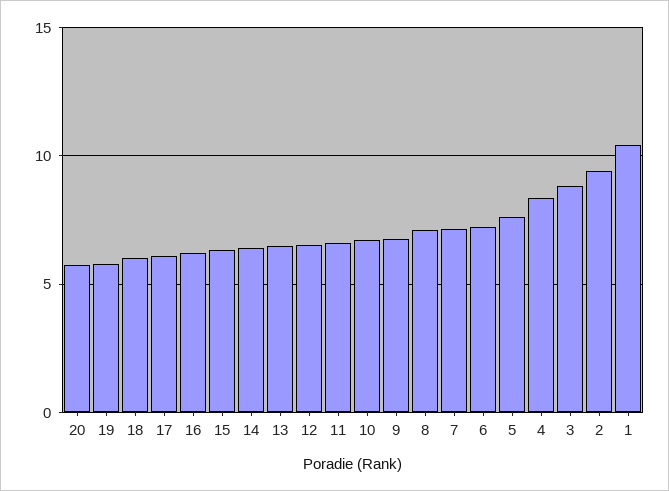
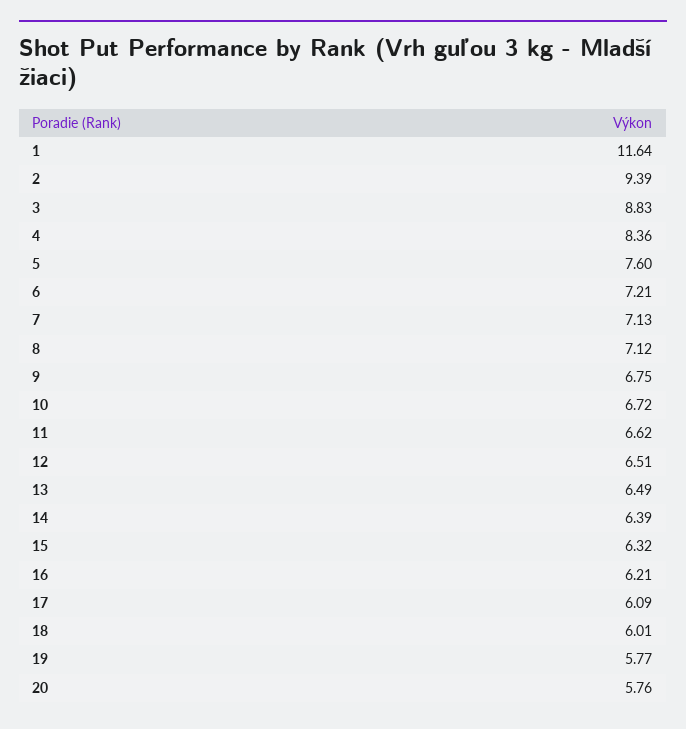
  {
    "20": 5.76,
    "19": 5.77,
    "18": 6.01,
    "17": 6.09,
    "16": 6.21,
    "15": 6.32,
    "14": 6.39,
    "13": 6.49,
    "12": 6.51,
    "11": 6.62,
    "10": 6.72,
    "9": 6.75,
    "8": 7.12,
    "7": 7.13,
    "6": 7.21,
    "5": 7.6,
    "4": 8.36,
    "3": 8.83,
    "2": 9.39,
-   "1": 10.5
+   "1": 11.64
  }

